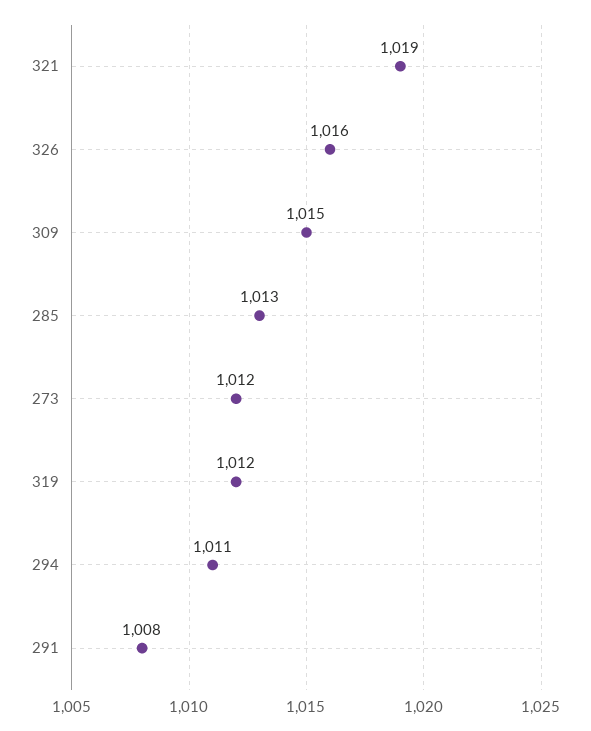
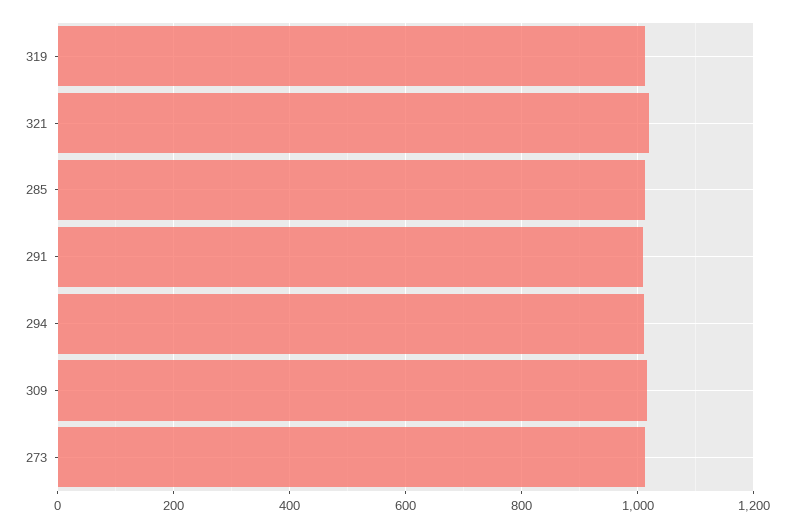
  {
    "321": 1019,
-   "326": 1016,
    "309": 1015,
    "285": 1013,
    "273": 1012,
    "319": 1012,
    "294": 1011,
    "291": 1008
  }

